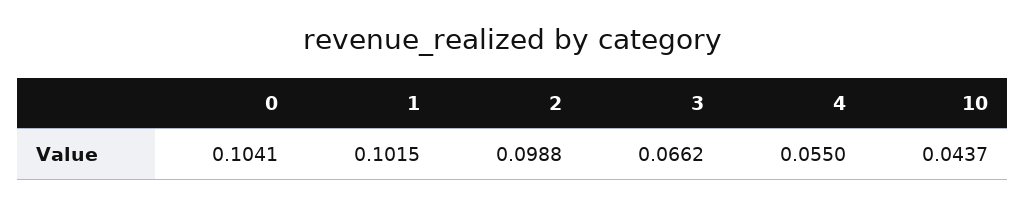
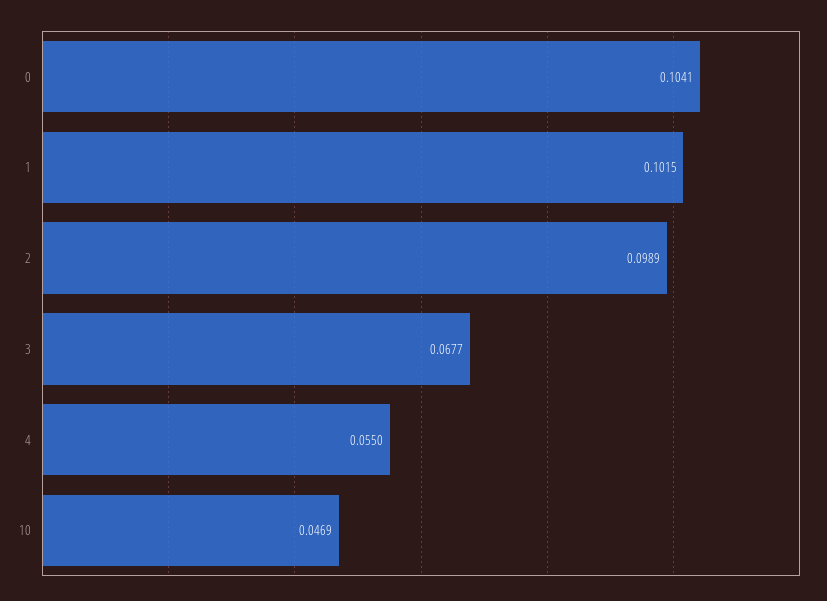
  {
    "0": 0.1041,
    "1": 0.1015,
-   "2": 0.0988,
+   "2": 0.0989,
-   "3": 0.0662,
+   "3": 0.0677,
    "4": 0.055,
-   "10": 0.0437
+   "10": 0.0469
  }

